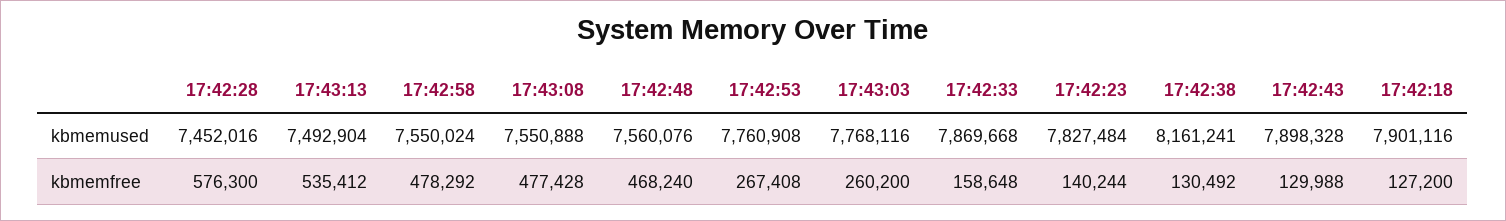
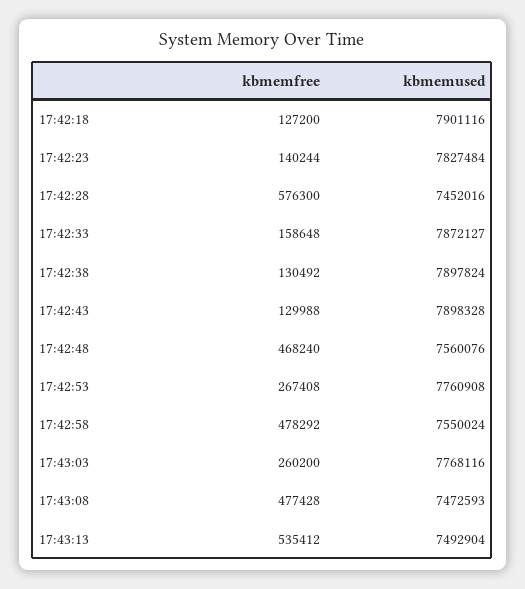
  {
    "17:42:28": {
      "kbmemused": 7452016,
      "kbmemfree": 576300
    },
    "17:43:13": {
      "kbmemused": 7492904,
      "kbmemfree": 535412
    },
    "17:42:58": {
      "kbmemused": 7550024,
      "kbmemfree": 478292
    },
    "17:43:08": {
-     "kbmemused": 7550888,
+     "kbmemused": 7472593,
      "kbmemfree": 477428
    },
    "17:42:48": {
      "kbmemused": 7560076,
      "kbmemfree": 468240
    },
    "17:42:53": {
      "kbmemused": 7760908,
      "kbmemfree": 267408
    },
    "17:43:03": {
      "kbmemused": 7768116,
      "kbmemfree": 260200
    },
    "17:42:33": {
-     "kbmemused": 7869668,
+     "kbmemused": 7872127,
      "kbmemfree": 158648
    },
    "17:42:23": {
      "kbmemused": 7827484,
      "kbmemfree": 140244
    },
    "17:42:38": {
-     "kbmemused": 8161241,
+     "kbmemused": 7897824,
      "kbmemfree": 130492
    },
    "17:42:43": {
      "kbmemused": 7898328,
      "kbmemfree": 129988
    },
    "17:42:18": {
      "kbmemused": 7901116,
      "kbmemfree": 127200
    }
  }

